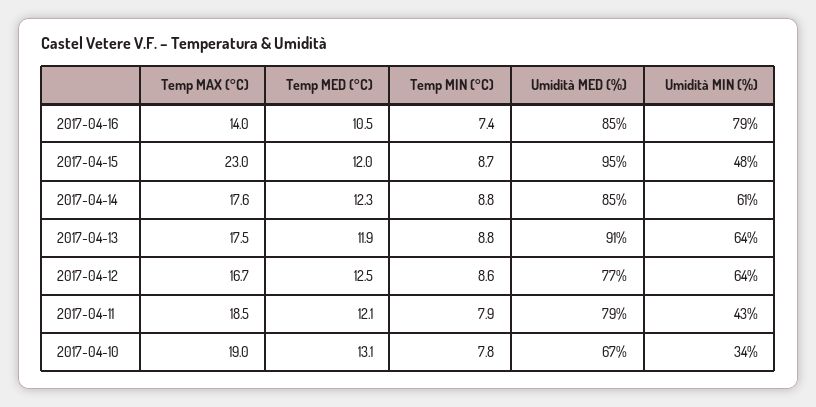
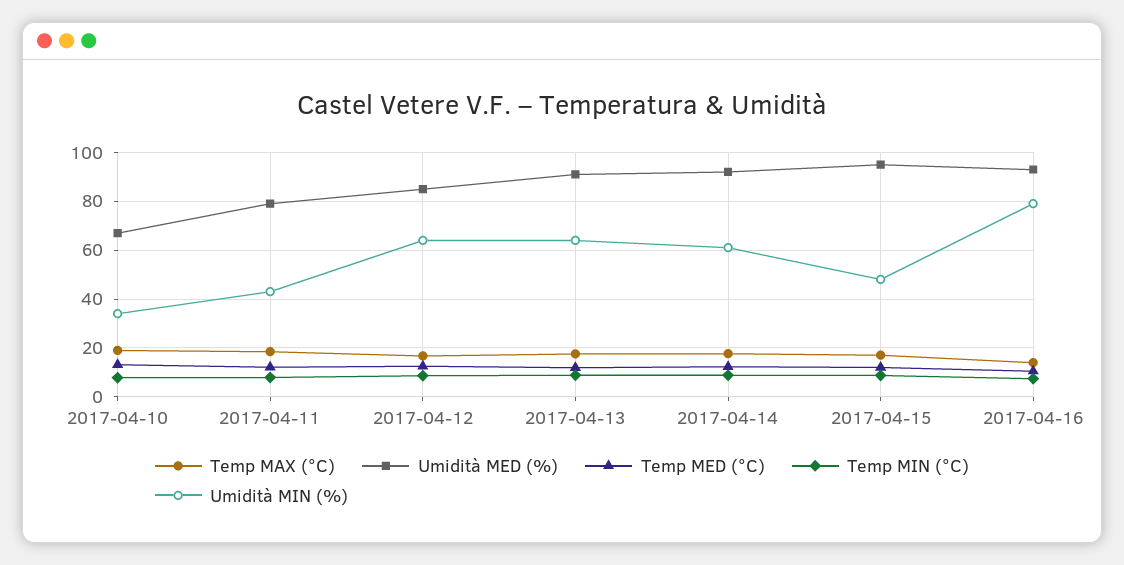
  {
    "Temp MAX (°C)": {
      "2017-04-16": 14,
-     "2017-04-15": 23,
+     "2017-04-15": 17.5,
      "2017-04-14": 17.6,
      "2017-04-13": 17.5,
      "2017-04-12": 16.7,
      "2017-04-11": 18.5,
      "2017-04-10": 19
    },
    "Temp MED (°C)": {
      "2017-04-16": 10.5,
      "2017-04-15": 12,
      "2017-04-14": 12.3,
      "2017-04-13": 11.9,
      "2017-04-12": 12.5,
      "2017-04-11": 12.1,
      "2017-04-10": 13.1
    },
    "Temp MIN (°C)": {
      "2017-04-16": 7.4,
      "2017-04-15": 8.7,
      "2017-04-14": 8.8,
      "2017-04-13": 8.8,
      "2017-04-12": 8.6,
      "2017-04-11": 7.9,
      "2017-04-10": 7.8
    },
    "Umidità MED (%)": {
-     "2017-04-16": 85,
+     "2017-04-16": 92.5,
      "2017-04-15": 95,
-     "2017-04-14": 85,
+     "2017-04-14": 92.5,
      "2017-04-13": 91,
-     "2017-04-12": 77,
+     "2017-04-12": 85,
      "2017-04-11": 79,
      "2017-04-10": 67
    },
    "Umidità MIN (%)": {
      "2017-04-16": 79,
      "2017-04-15": 48,
      "2017-04-14": 61,
      "2017-04-13": 64,
      "2017-04-12": 64,
      "2017-04-11": 43,
      "2017-04-10": 34
    }
  }

